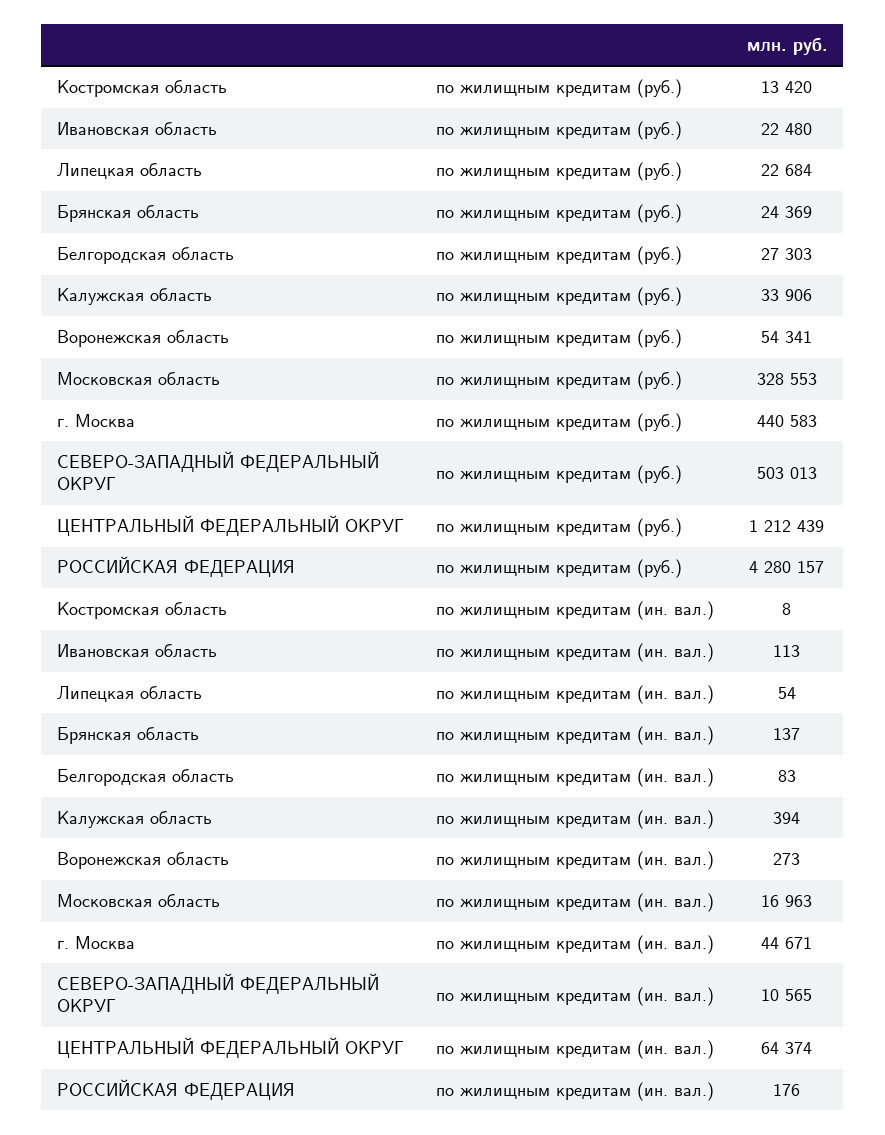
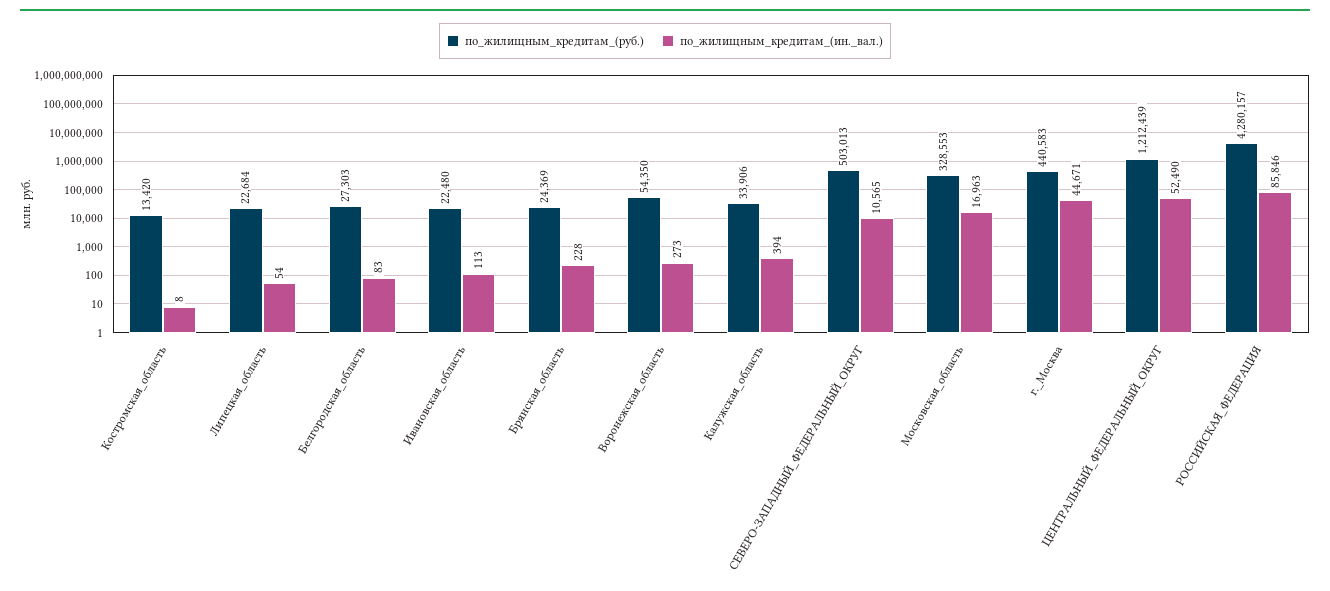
  {
    "по жилищным кредитам (руб.)": {
      "Костромская область": 13420,
      "Ивановская область": 22480,
      "Липецкая область": 22684,
      "Брянская область": 24369,
      "Белгородская область": 27303,
      "Калужская область": 33906,
-     "Воронежская область": 54341,
+     "Воронежская область": 54350,
      "Московская область": 328553,
      "г. Москва": 440583,
      "СЕВЕРО-ЗАПАДНЫЙ ФЕДЕРАЛЬНЫЙ ОКРУГ": 503013,
      "ЦЕНТРАЛЬНЫЙ ФЕДЕРАЛЬНЫЙ ОКРУГ": 1212439,
      "РОССИЙСКАЯ ФЕДЕРАЦИЯ": 4280157
    },
    "по жилищным кредитам (ин. вал.)": {
      "Костромская область": 8,
      "Ивановская область": 113,
      "Липецкая область": 54,
-     "Брянская область": 137,
+     "Брянская область": 228,
      "Белгородская область": 83,
      "Калужская область": 394,
      "Воронежская область": 273,
      "Московская область": 16963,
      "г. Москва": 44671,
      "СЕВЕРО-ЗАПАДНЫЙ ФЕДЕРАЛЬНЫЙ ОКРУГ": 10565,
-     "ЦЕНТРАЛЬНЫЙ ФЕДЕРАЛЬНЫЙ ОКРУГ": 64374,
+     "ЦЕНТРАЛЬНЫЙ ФЕДЕРАЛЬНЫЙ ОКРУГ": 52490,
-     "РОССИЙСКАЯ ФЕДЕРАЦИЯ": 176
+     "РОССИЙСКАЯ ФЕДЕРАЦИЯ": 85846
    }
  }

